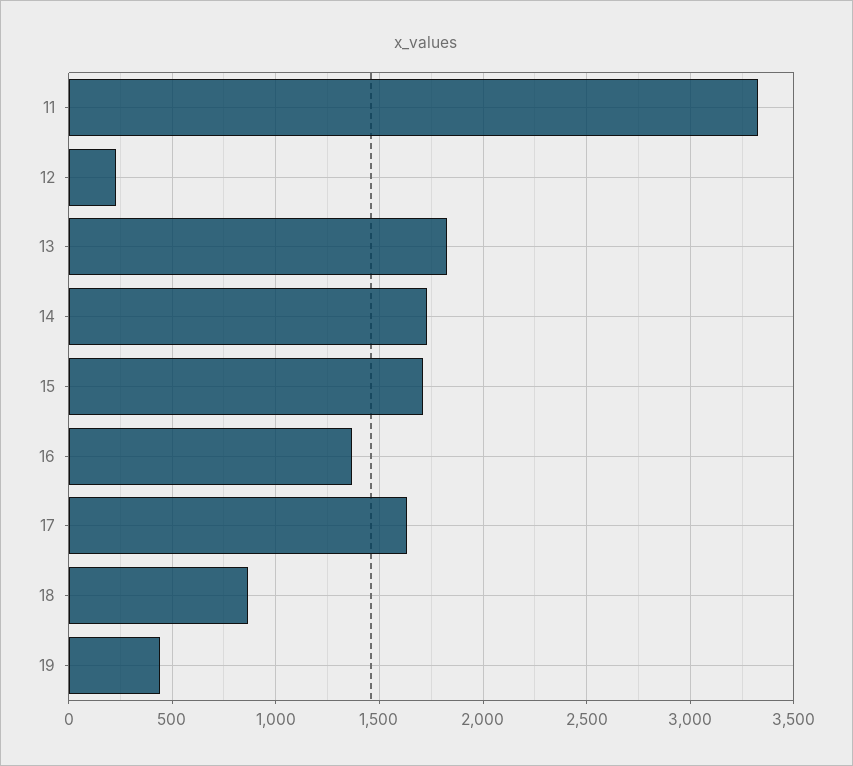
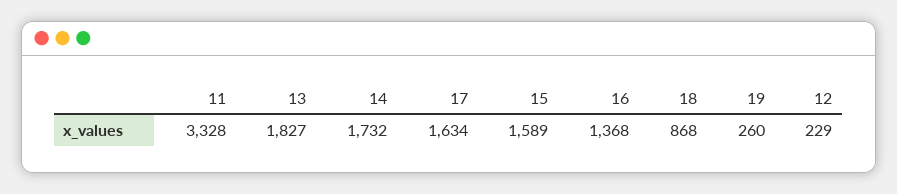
  {
    "11": 3328,
    "12": 229,
    "13": 1827,
    "14": 1732,
-   "15": 1700,
+   "15": 1589,
    "16": 1368,
    "17": 1634,
    "18": 868,
-   "19": 450
+   "19": 260
  }

